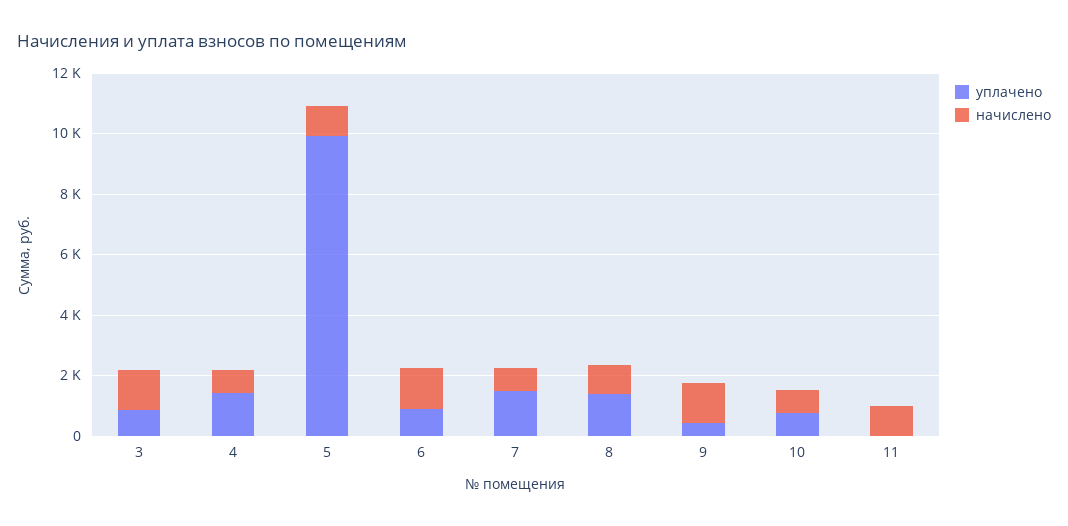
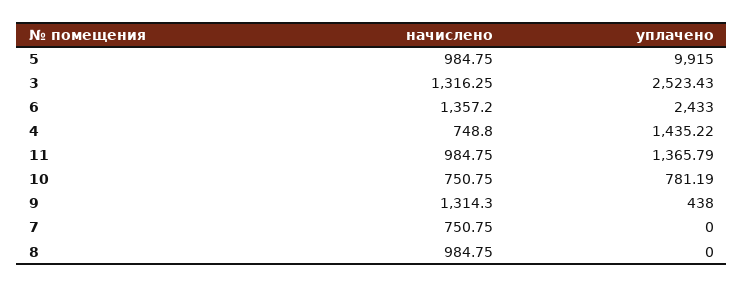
  {
    "уплачено": {
-     "3": 1000,
+     "3": 2523.43,
      "4": 1435.22,
      "5": 9915,
-     "6": 1000,
+     "6": 2433,
-     "7": 1500,
+     "7": 0,
-     "8": 1500,
+     "8": 0,
      "9": 438,
      "10": 781.19,
-     "11": 0
+     "11": 1365.79
    },
    "начислено": {
      "3": 1316.25,
      "4": 748.8,
      "5": 984.75,
      "6": 1357.2,
      "7": 750.75,
      "8": 984.75,
      "9": 1314.3,
      "10": 750.75,
      "11": 984.75
    }
  }

